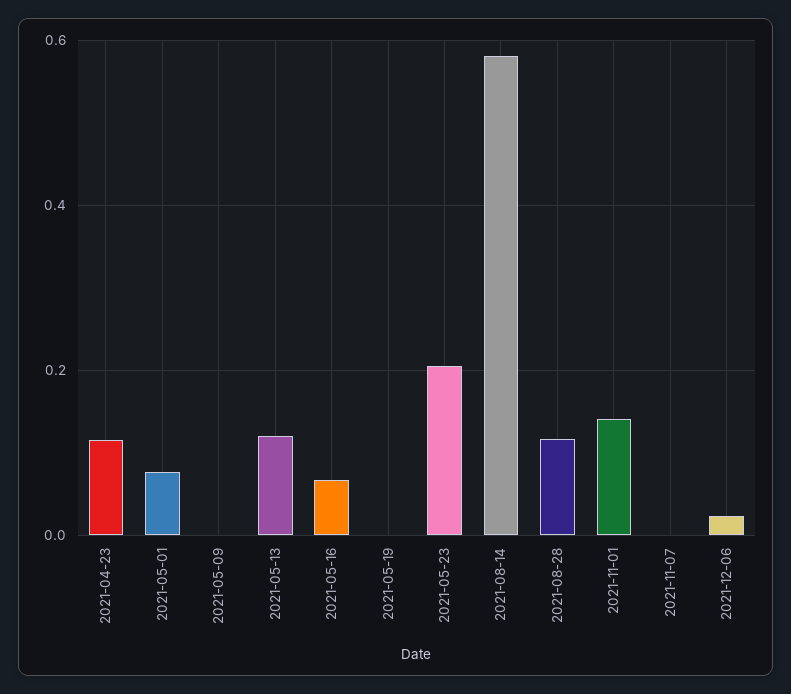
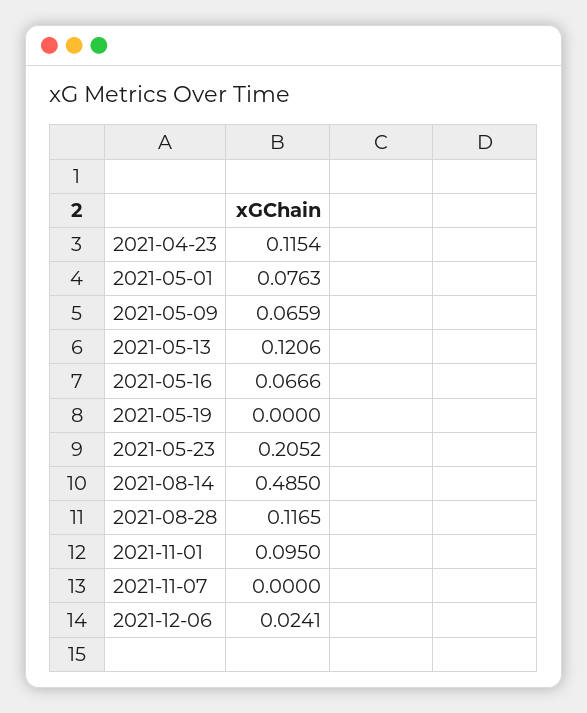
  {
    "2021-04-23": 0.1154,
    "2021-05-01": 0.0763,
-   "2021-05-09": 0,
+   "2021-05-09": 0.0659,
    "2021-05-13": 0.1206,
    "2021-05-16": 0.0666,
    "2021-05-19": 0,
    "2021-05-23": 0.2052,
-   "2021-08-14": 0.58,
+   "2021-08-14": 0.485,
    "2021-08-28": 0.1165,
-   "2021-11-01": 0.14,
+   "2021-11-01": 0.095,
    "2021-11-07": 0,
    "2021-12-06": 0.0241
  }

